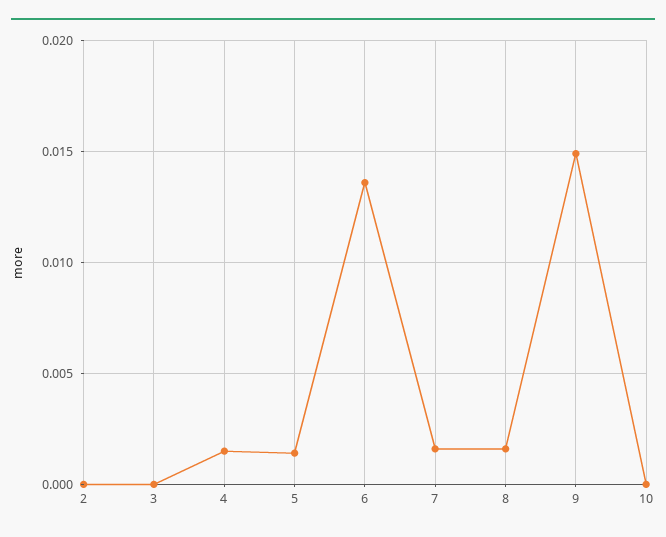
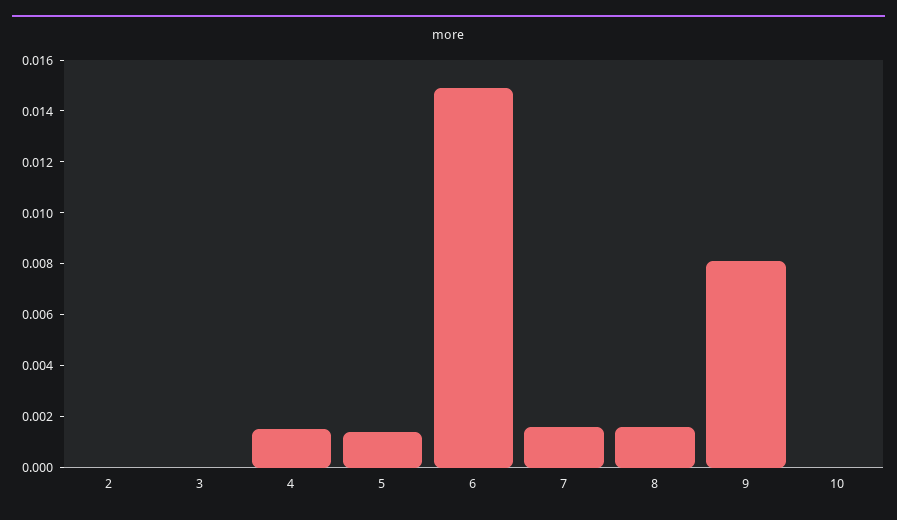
  {
    "2": 0,
    "3": 0,
    "4": 0.0015,
    "5": 0.0015,
-   "6": 0.0135,
+   "6": 0.015,
    "7": 0.0015,
    "8": 0.0015,
-   "9": 0.015,
+   "9": 0.008,
    "10": 0
  }

